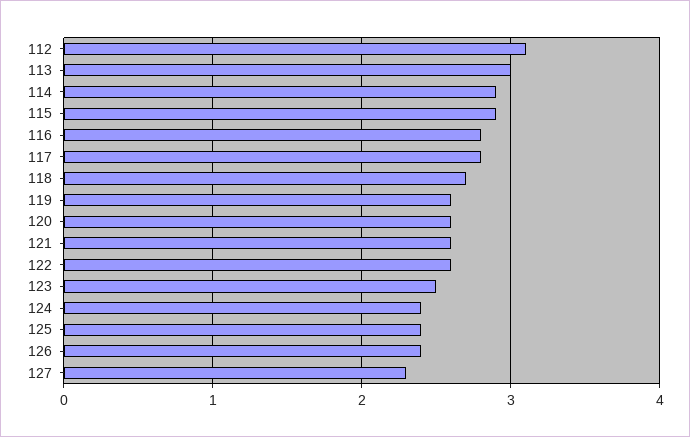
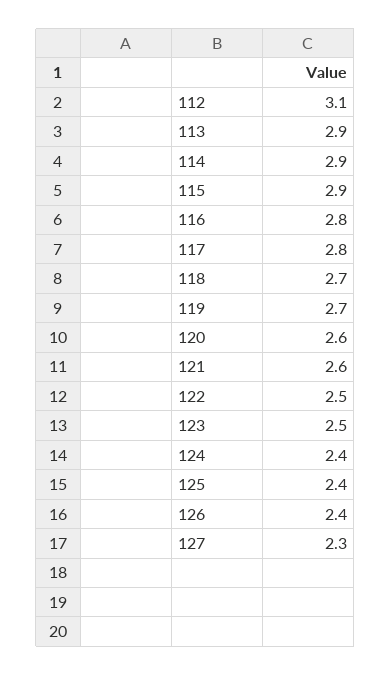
  {
    "112": 3.1,
-   "113": 3,
+   "113": 2.9,
    "114": 2.9,
    "115": 2.9,
    "116": 2.8,
    "117": 2.8,
    "118": 2.7,
-   "119": 2.6,
+   "119": 2.7,
    "120": 2.6,
    "121": 2.6,
-   "122": 2.6,
+   "122": 2.5,
    "123": 2.5,
    "124": 2.4,
    "125": 2.4,
    "126": 2.4,
    "127": 2.3
  }

